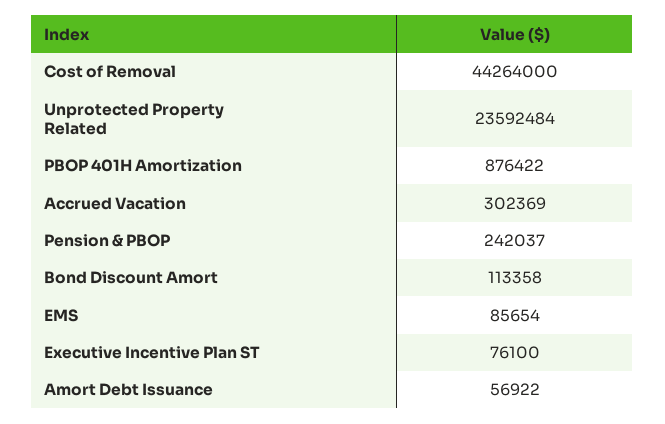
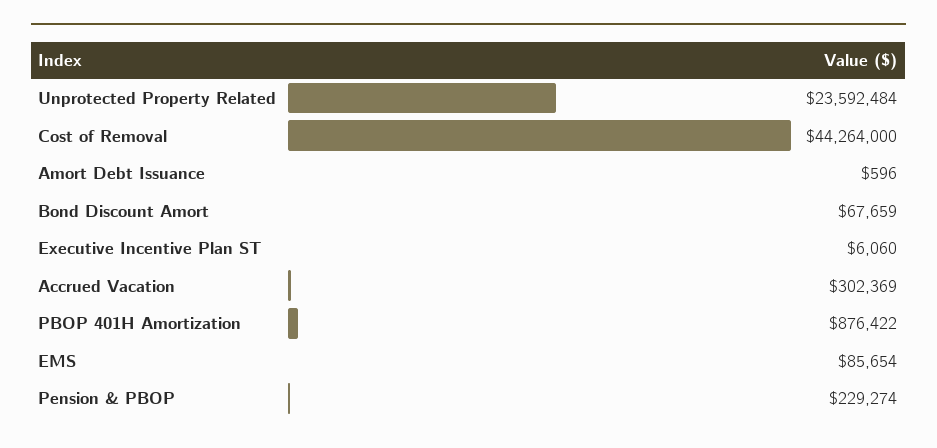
  {
    "Cost of Removal": 44264000,
    "Unprotected Property Related": 23592484,
    "PBOP 401H Amortization": 876422,
    "Accrued Vacation": 302369,
-   "Pension & PBOP": 242037,
+   "Pension & PBOP": 229274,
-   "Bond Discount Amort": 113358,
+   "Bond Discount Amort": 67659,
    "EMS": 85654,
-   "Executive Incentive Plan ST": 76100,
+   "Executive Incentive Plan ST": 6060,
-   "Amort Debt Issuance": 56922
+   "Amort Debt Issuance": 596
  }

